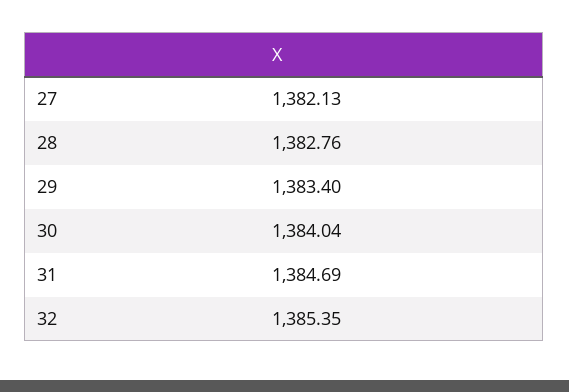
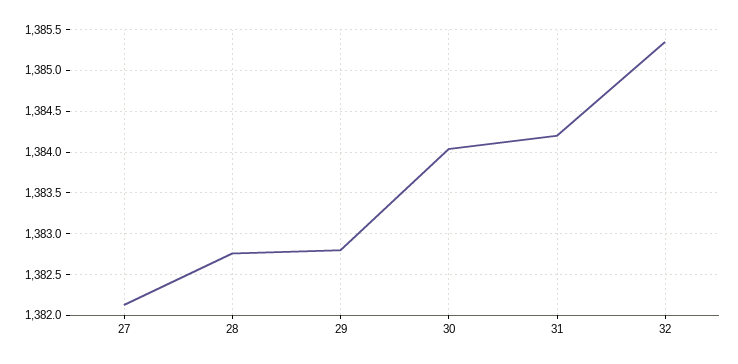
  {
    "27": 1382.13,
    "28": 1382.76,
-   "29": 1383.4,
+   "29": 1382.8,
    "30": 1384.04,
-   "31": 1384.69,
+   "31": 1384.2,
    "32": 1385.35
  }

